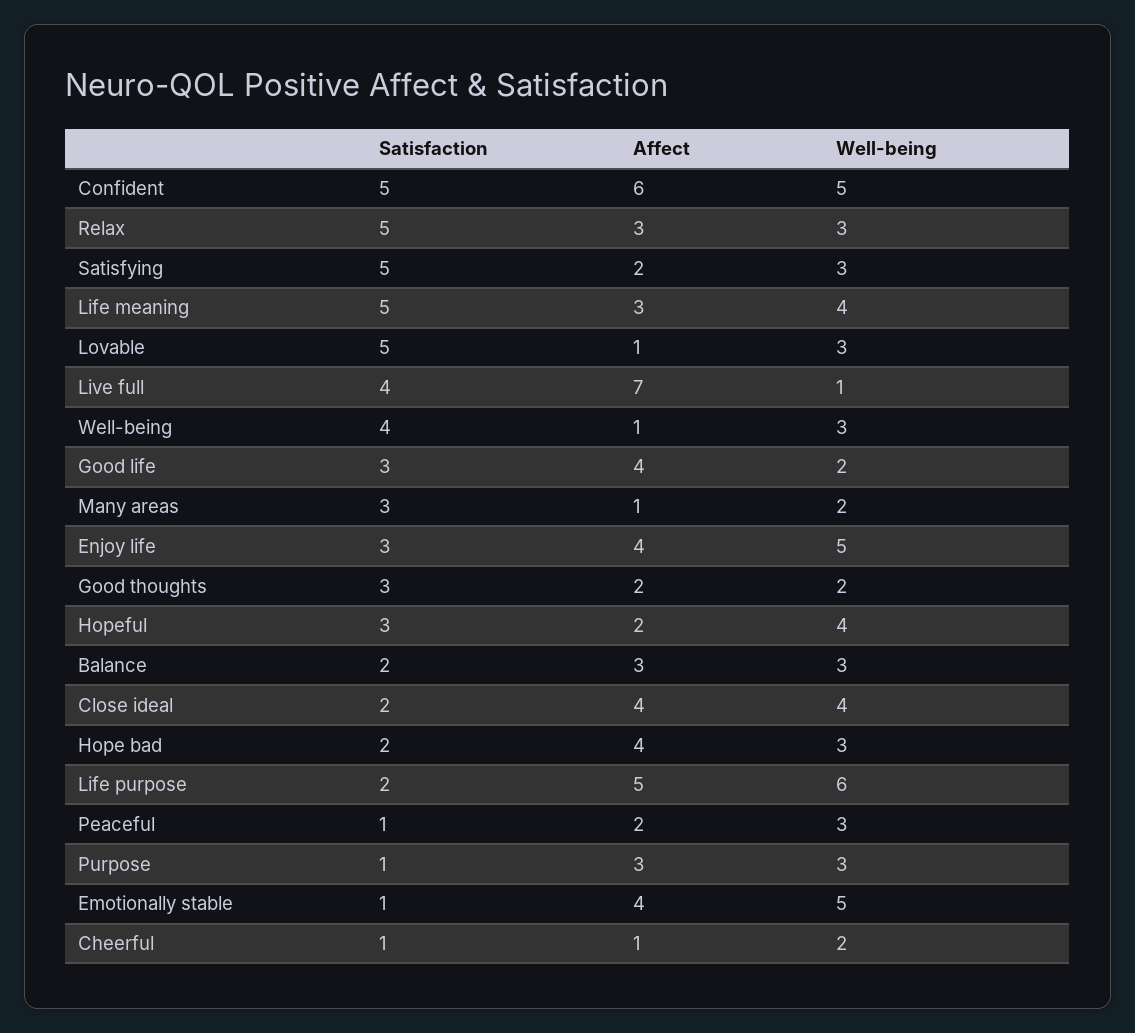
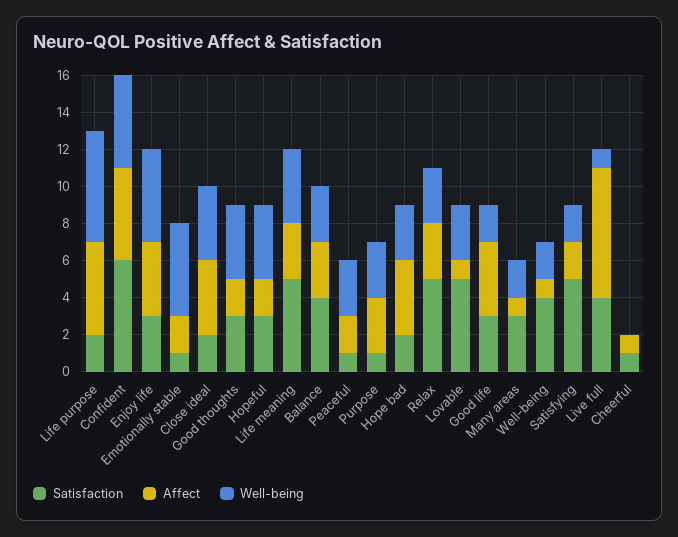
  {
    "Satisfaction": {
-     "Confident": 5,
+     "Confident": 6,
      "Relax": 5,
      "Satisfying": 5,
      "Life meaning": 5,
      "Lovable": 5,
      "Live full": 4,
      "Well-being": 4,
      "Good life": 3,
      "Many areas": 3,
      "Enjoy life": 3,
      "Good thoughts": 3,
      "Hopeful": 3,
-     "Balance": 2,
+     "Balance": 4,
      "Close ideal": 2,
      "Hope bad": 2,
      "Life purpose": 2,
      "Peaceful": 1,
      "Purpose": 1,
      "Emotionally stable": 1,
      "Cheerful": 1
    },
    "Affect": {
-     "Confident": 6,
+     "Confident": 5,
      "Relax": 3,
      "Satisfying": 2,
      "Life meaning": 3,
      "Lovable": 1,
      "Live full": 7,
      "Well-being": 1,
      "Good life": 4,
      "Many areas": 1,
      "Enjoy life": 4,
      "Good thoughts": 2,
      "Hopeful": 2,
      "Balance": 3,
      "Close ideal": 4,
      "Hope bad": 4,
      "Life purpose": 5,
      "Peaceful": 2,
      "Purpose": 3,
-     "Emotionally stable": 4,
+     "Emotionally stable": 2,
      "Cheerful": 1
    },
    "Well-being": {
      "Confident": 5,
      "Relax": 3,
-     "Satisfying": 3,
+     "Satisfying": 2,
      "Life meaning": 4,
      "Lovable": 3,
      "Live full": 1,
-     "Well-being": 3,
+     "Well-being": 2,
      "Good life": 2,
      "Many areas": 2,
      "Enjoy life": 5,
-     "Good thoughts": 2,
+     "Good thoughts": 4,
      "Hopeful": 4,
      "Balance": 3,
      "Close ideal": 4,
      "Hope bad": 3,
      "Life purpose": 6,
      "Peaceful": 3,
      "Purpose": 3,
      "Emotionally stable": 5,
-     "Cheerful": 2
+     "Cheerful": 0
    }
  }

